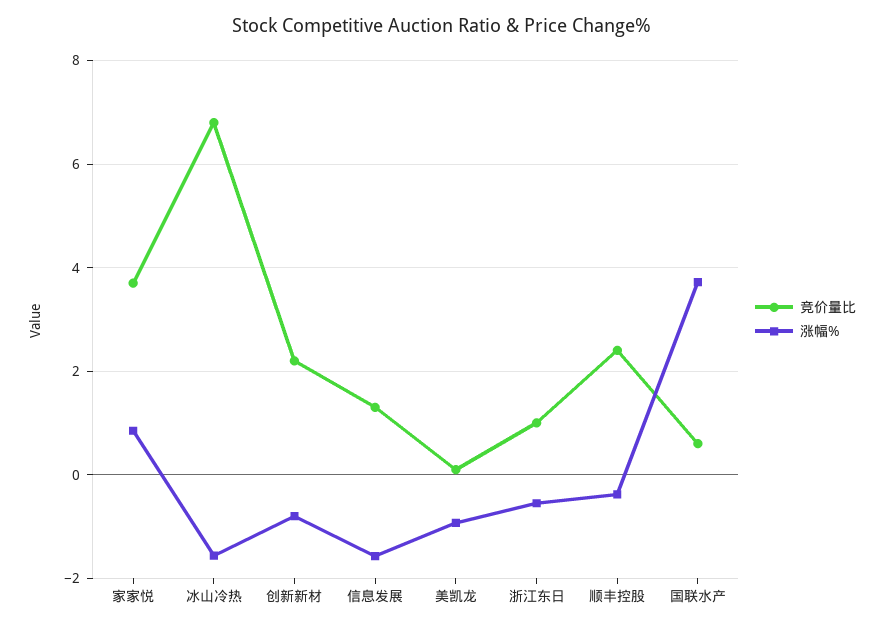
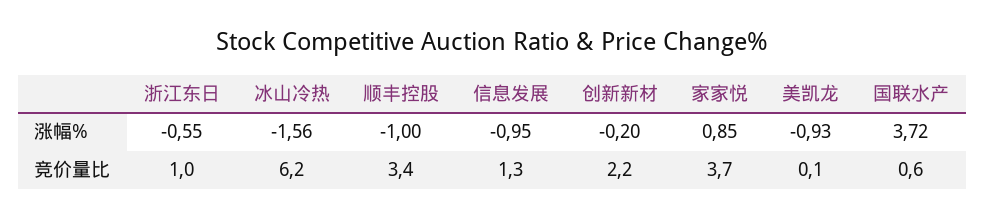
  {
    "竞价量比": {
      "家家悦": 3.7,
-     "冰山冷热": 6.8,
+     "冰山冷热": 6.2,
      "创新新材": 2.2,
      "信息发展": 1.3,
      "美凯龙": 0.1,
      "浙江东日": 1,
-     "顺丰控股": 2.4,
+     "顺丰控股": 3.4,
      "国联水产": 0.6
    },
    "涨幅%": {
      "家家悦": 0.85,
      "冰山冷热": -1.56,
-     "创新新材": -0.8,
+     "创新新材": -0.2,
-     "信息发展": -1.6,
+     "信息发展": -0.95,
      "美凯龙": -0.93,
      "浙江东日": -0.55,
-     "顺丰控股": -0.4,
+     "顺丰控股": -1,
      "国联水产": 3.72
    }
  }

